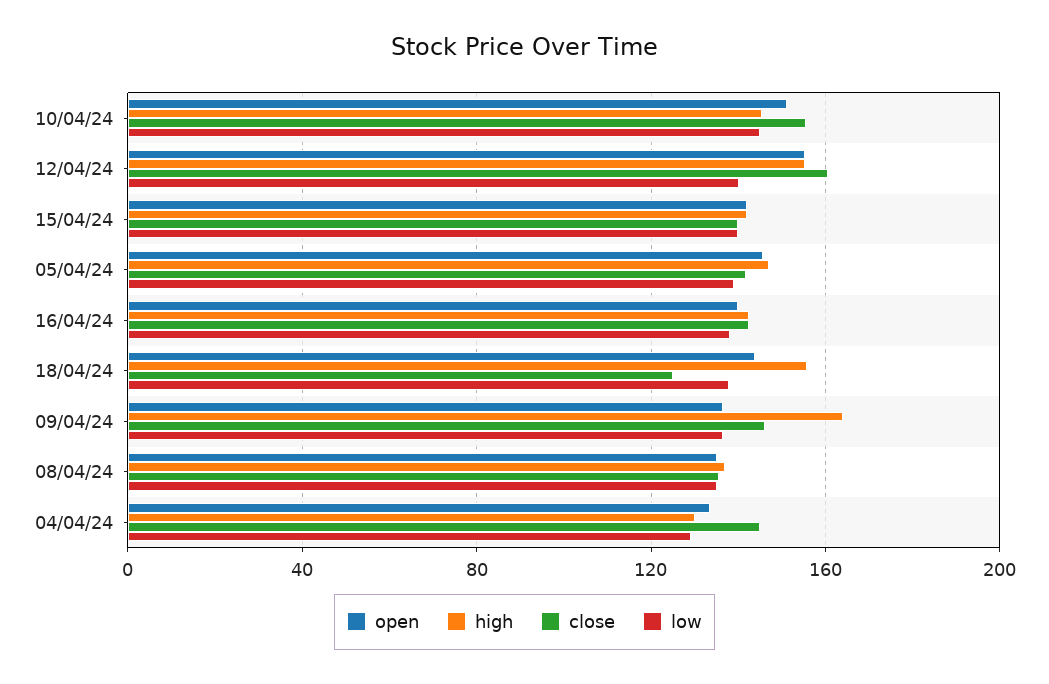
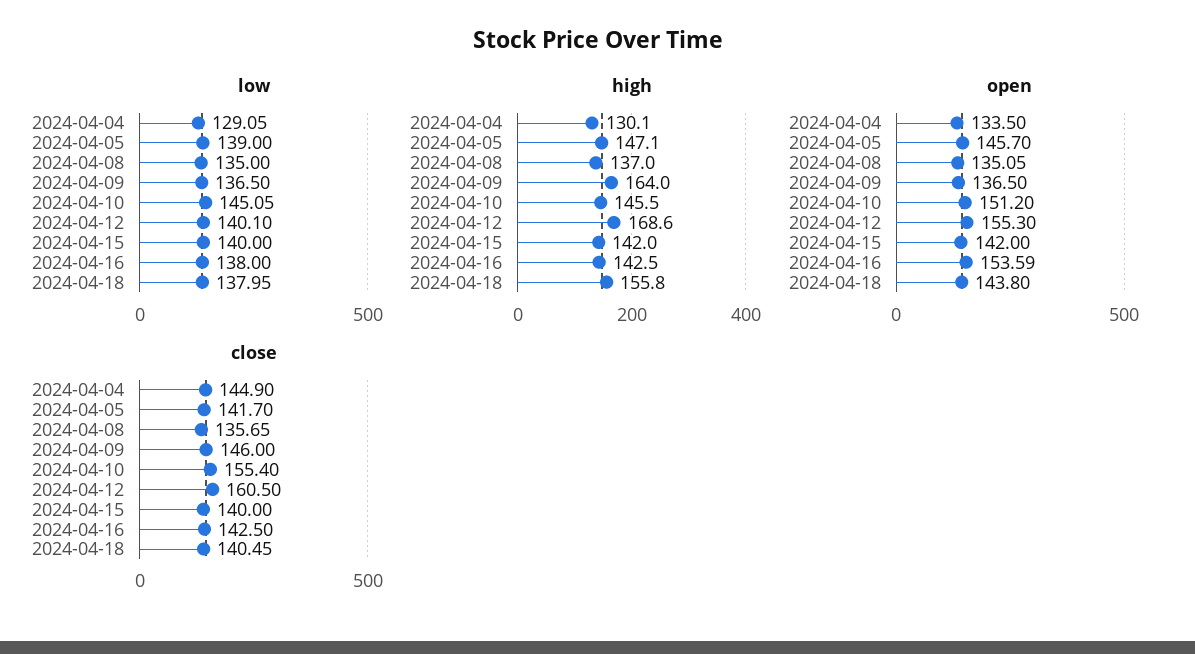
  {
    "open": {
      "10/04/24": 151.2,
      "12/04/24": 155.3,
      "15/04/24": 142,
      "05/04/24": 145.7,
-     "16/04/24": 140,
+     "16/04/24": 153.59,
      "18/04/24": 143.8,
      "09/04/24": 136.5,
      "08/04/24": 135.05,
      "04/04/24": 133.5
    },
    "high": {
      "10/04/24": 145.5,
-     "12/04/24": 155,
+     "12/04/24": 168.6,
      "15/04/24": 142,
      "05/04/24": 147.1,
      "16/04/24": 142.5,
      "18/04/24": 155.8,
      "09/04/24": 164,
      "08/04/24": 137,
      "04/04/24": 130.1
    },
    "close": {
      "10/04/24": 155.4,
      "12/04/24": 160.5,
      "15/04/24": 140,
      "05/04/24": 141.7,
      "16/04/24": 142.5,
-     "18/04/24": 125,
+     "18/04/24": 140.45,
      "09/04/24": 146,
      "08/04/24": 135.65,
      "04/04/24": 144.9
    },
    "low": {
      "10/04/24": 145.05,
      "12/04/24": 140.1,
      "15/04/24": 140,
      "05/04/24": 139,
      "16/04/24": 138,
      "18/04/24": 137.95,
      "09/04/24": 136.5,
      "08/04/24": 135,
      "04/04/24": 129.05
    }
  }

